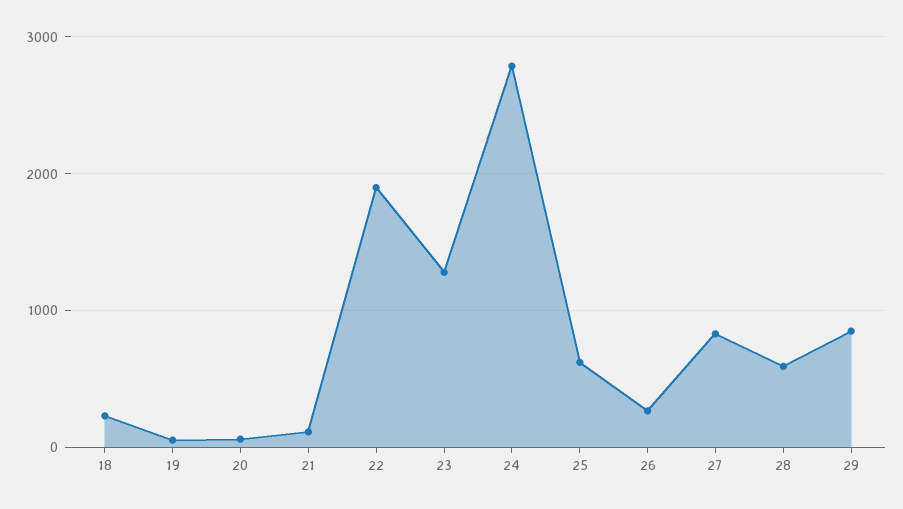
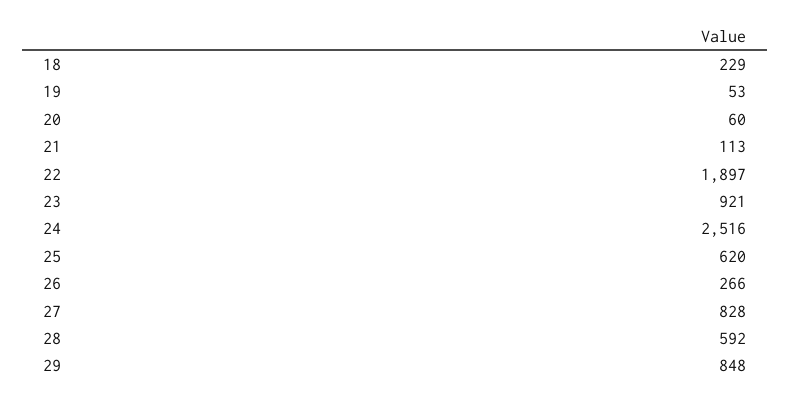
  {
    "18": 229,
    "19": 53,
    "20": 60,
    "21": 113,
    "22": 1897,
-   "23": 1300,
+   "23": 921,
-   "24": 2800,
+   "24": 2516,
    "25": 620,
    "26": 266,
    "27": 828,
    "28": 592,
    "29": 848
  }

